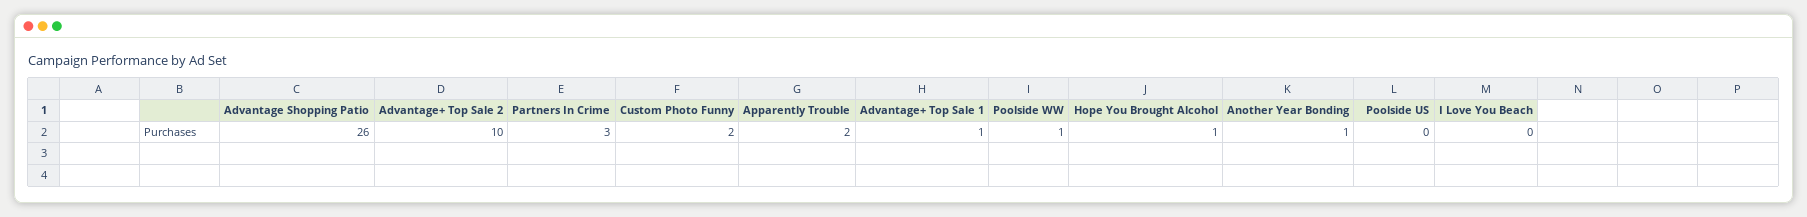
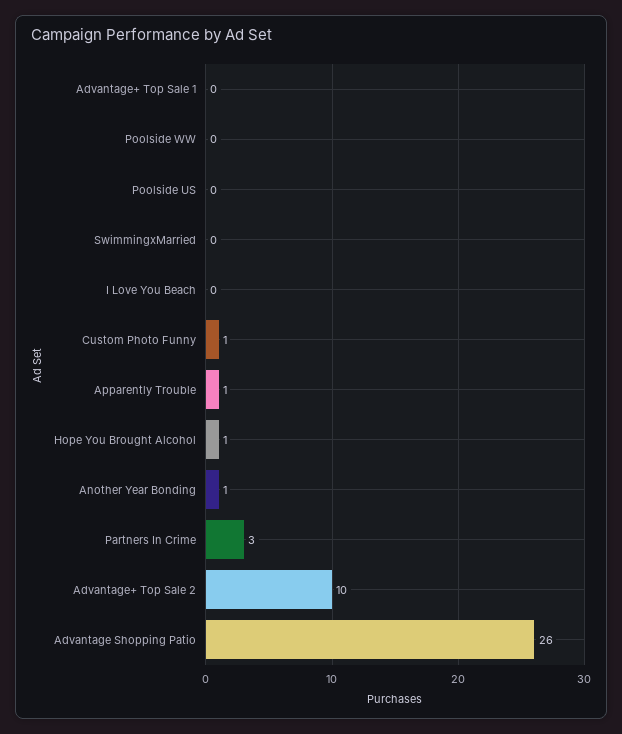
  {
    "Advantage Shopping Patio": 26,
    "Advantage+ Top Sale 2": 10,
    "Partners In Crime": 3,
-   "Custom Photo Funny": 2,
+   "Custom Photo Funny": 1,
-   "Apparently Trouble": 2,
+   "Apparently Trouble": 1,
-   "Advantage+ Top Sale 1": 1,
+   "Advantage+ Top Sale 1": 0,
-   "Poolside WW": 1,
+   "Poolside WW": 0,
    "Hope You Brought Alcohol": 1,
    "Another Year Bonding": 1,
    "Poolside US": 0,
-   "I Love You Beach": 0
+   "I Love You Beach": 0,
+   "SwimmingxMarried": 0
  }

